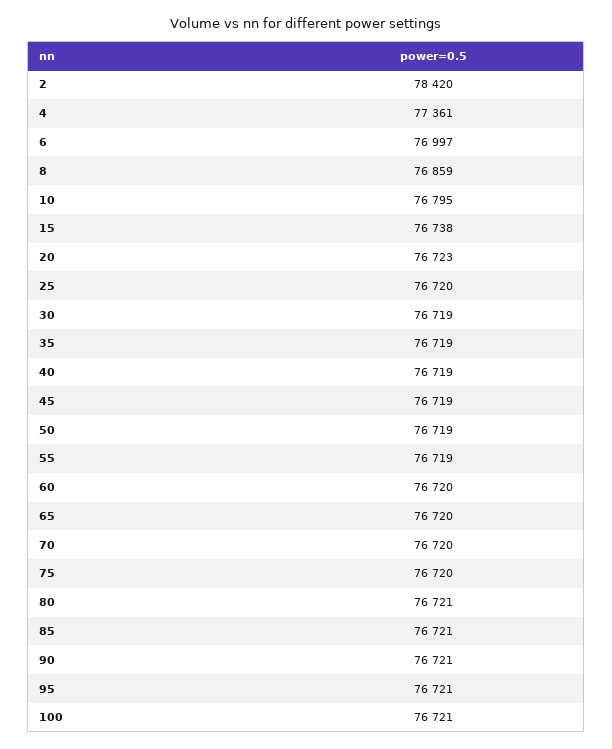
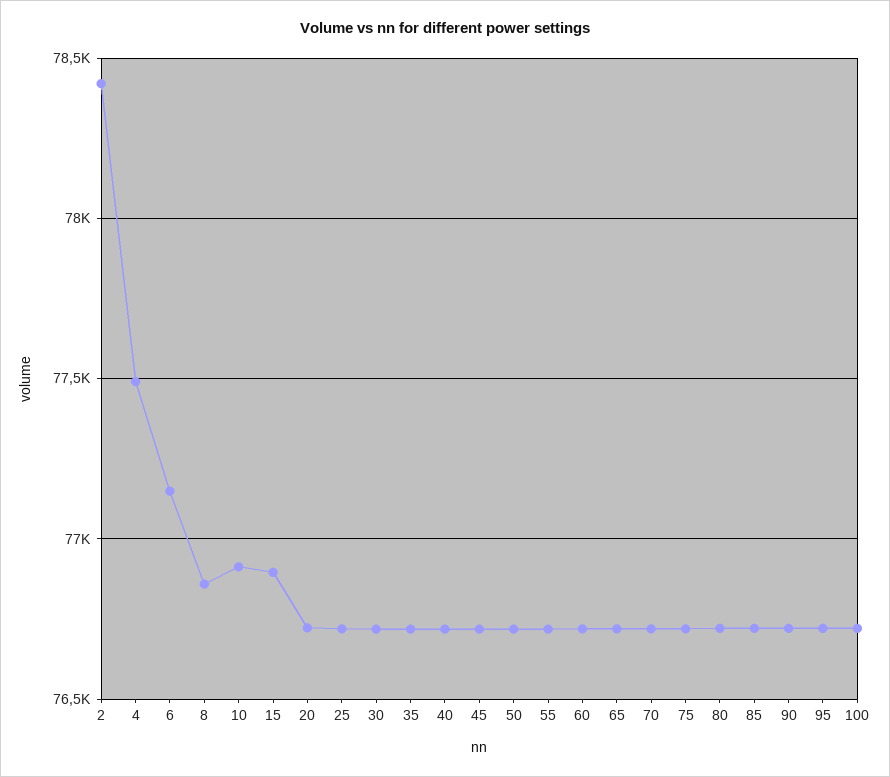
  {
    "2": 78420,
-   "4": 77361,
+   "4": 77500,
-   "6": 76997,
+   "6": 77150,
    "8": 76859,
-   "10": 76795,
+   "10": 76900,
-   "15": 76738,
+   "15": 76900,
    "20": 76723,
    "25": 76720,
    "30": 76719,
    "35": 76719,
    "40": 76719,
    "45": 76719,
    "50": 76719,
    "55": 76719,
    "60": 76720,
    "65": 76720,
    "70": 76720,
    "75": 76720,
    "80": 76721,
    "85": 76721,
    "90": 76721,
    "95": 76721,
    "100": 76721
  }

